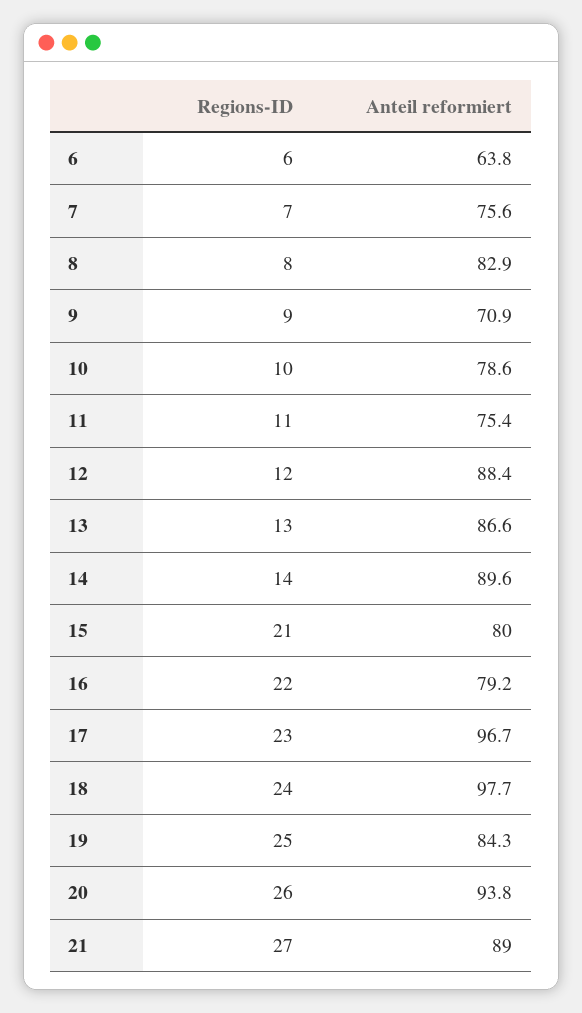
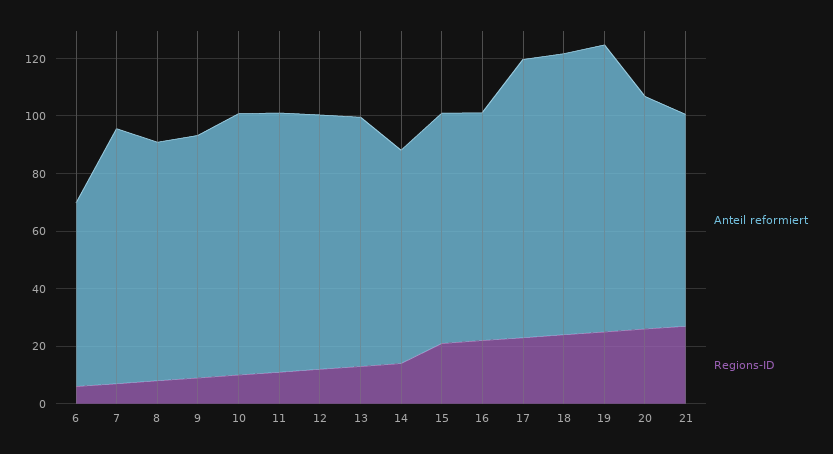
  {
    "Regions-ID": {
      "6": 6,
      "7": 7,
      "8": 8,
      "9": 9,
      "10": 10,
      "11": 11,
      "12": 12,
      "13": 13,
      "14": 14,
      "15": 21,
      "16": 22,
      "17": 23,
      "18": 24,
      "19": 25,
      "20": 26,
      "21": 27
    },
    "Anteil reformiert": {
      "6": 63.8,
-     "7": 75.6,
+     "7": 90,
      "8": 82.9,
-     "9": 70.9,
+     "9": 85,
-     "10": 78.6,
+     "10": 90,
-     "11": 75.4,
+     "11": 90,
      "12": 88.4,
      "13": 86.6,
-     "14": 89.6,
+     "14": 75,
      "15": 80,
      "16": 79.2,
      "17": 96.7,
      "18": 97.7,
-     "19": 84.3,
+     "19": 100,
-     "20": 93.8,
+     "20": 80,
-     "21": 89
+     "21": 75
    }
  }

